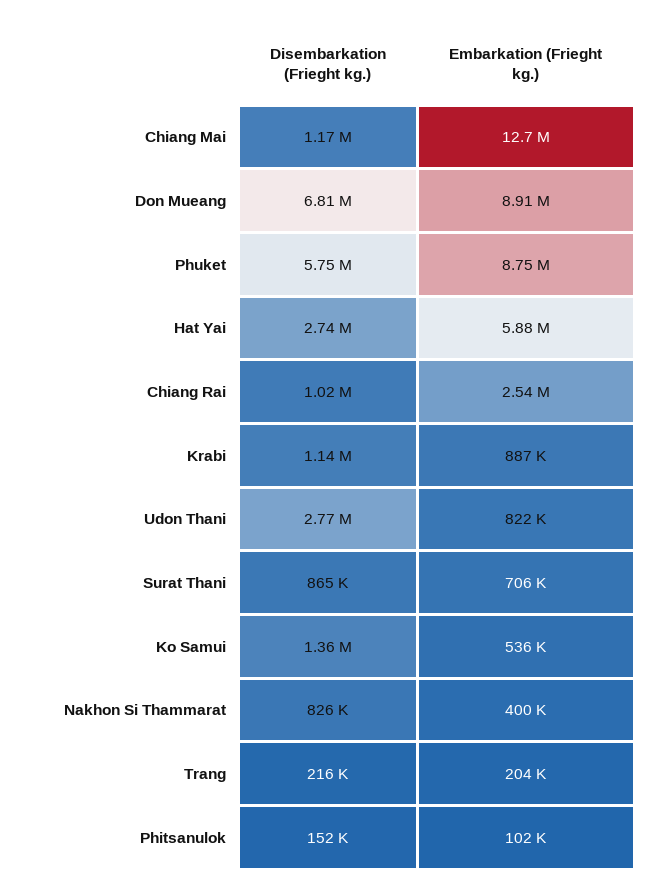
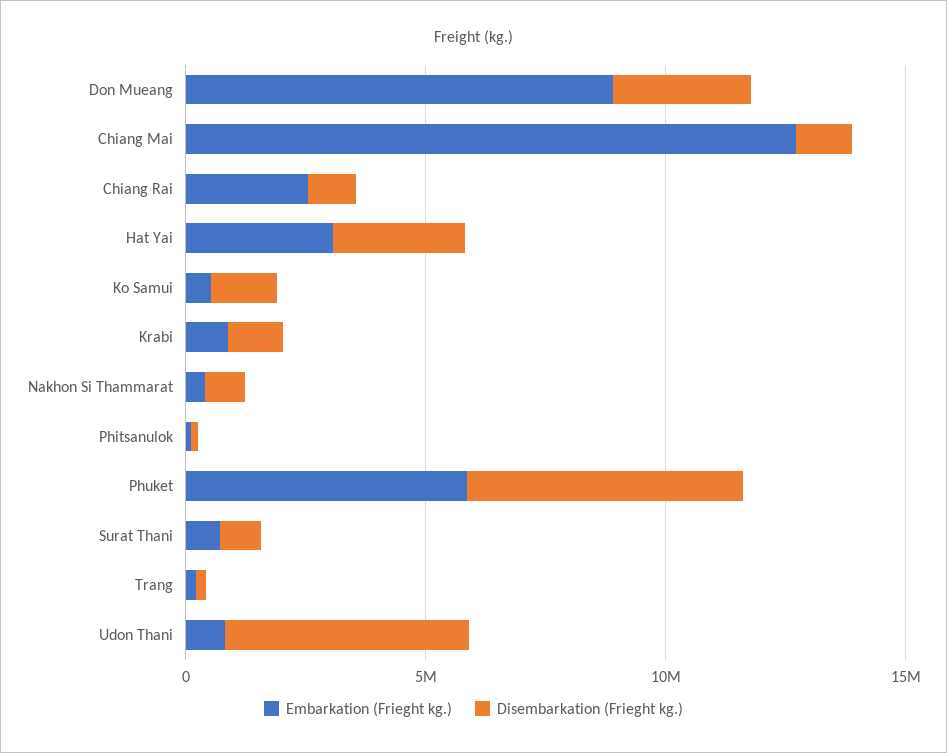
  {
    "Disembarkation (Frieght kg.)": {
      "Chiang Mai": 1170000,
-     "Don Mueang": 6810000,
+     "Don Mueang": 3000000,
      "Phuket": 5750000,
      "Hat Yai": 2740000,
      "Chiang Rai": 1020000,
      "Krabi": 1140000,
-     "Udon Thani": 2770000,
+     "Udon Thani": 5000000,
      "Surat Thani": 865000,
      "Ko Samui": 1360000,
      "Nakhon Si Thammarat": 826000,
      "Trang": 216000,
      "Phitsanulok": 152000
    },
    "Embarkation (Frieght kg.)": {
      "Chiang Mai": 12700000,
      "Don Mueang": 8910000,
-     "Phuket": 8750000,
+     "Phuket": 6000000,
-     "Hat Yai": 5880000,
+     "Hat Yai": 3000000,
      "Chiang Rai": 2540000,
      "Krabi": 887000,
      "Udon Thani": 822000,
      "Surat Thani": 706000,
      "Ko Samui": 536000,
      "Nakhon Si Thammarat": 400000,
      "Trang": 204000,
      "Phitsanulok": 102000
    }
  }

